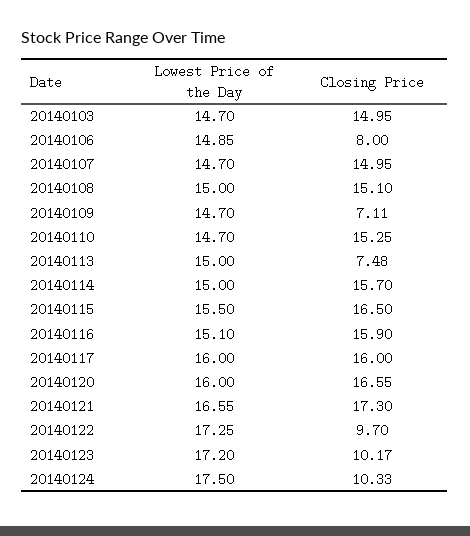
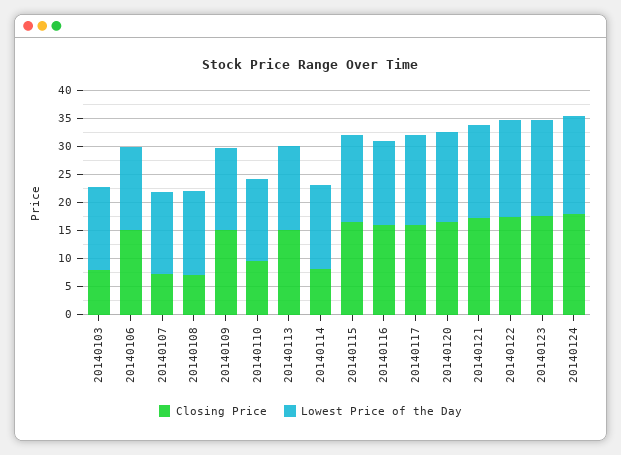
  {
    "Lowest Price of the Day": {
      "20140103": 14.7,
      "20140106": 14.85,
      "20140107": 14.7,
      "20140108": 15,
      "20140109": 14.7,
      "20140110": 14.7,
      "20140113": 15,
      "20140114": 15,
      "20140115": 15.5,
      "20140116": 15.1,
      "20140117": 16,
      "20140120": 16,
      "20140121": 16.55,
      "20140122": 17.25,
      "20140123": 17.2,
      "20140124": 17.5
    },
    "Closing Price": {
-     "20140103": 14.95,
+     "20140103": 7.5,
-     "20140106": 8,
+     "20140106": 15,
-     "20140107": 14.95,
+     "20140107": 7.5,
-     "20140108": 15.1,
+     "20140108": 7.5,
-     "20140109": 7.11,
+     "20140109": 15,
-     "20140110": 15.25,
+     "20140110": 10,
-     "20140113": 7.48,
+     "20140113": 15,
-     "20140114": 15.7,
+     "20140114": 7.5,
      "20140115": 16.5,
      "20140116": 15.9,
      "20140117": 16,
      "20140120": 16.55,
      "20140121": 17.3,
-     "20140122": 9.7,
+     "20140122": 17.5,
-     "20140123": 10.17,
+     "20140123": 17.5,
-     "20140124": 10.33
+     "20140124": 17.5
    }
  }

